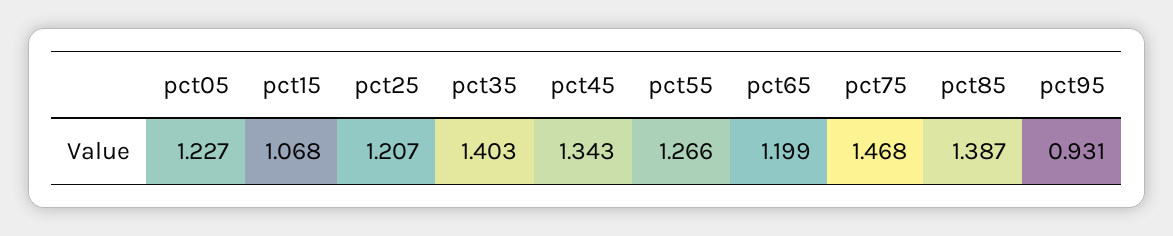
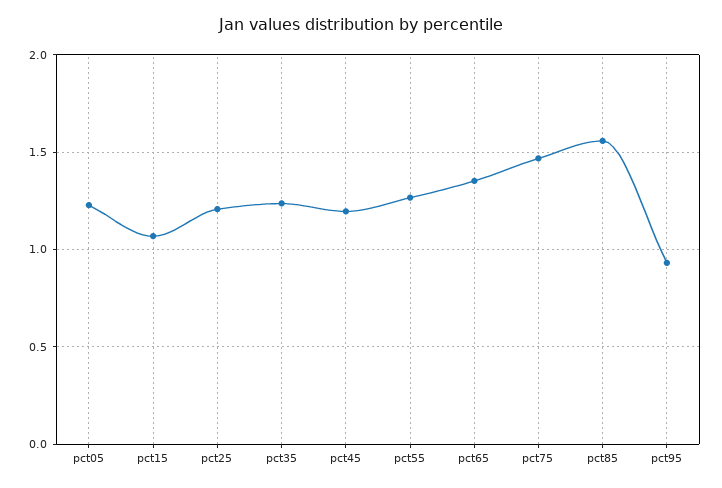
  {
    "pct05": 1.227,
    "pct15": 1.068,
    "pct25": 1.207,
-   "pct35": 1.403,
+   "pct35": 1.25,
-   "pct45": 1.343,
+   "pct45": 1.2,
    "pct55": 1.266,
-   "pct65": 1.199,
+   "pct65": 1.35,
    "pct75": 1.468,
-   "pct85": 1.387,
+   "pct85": 1.55,
    "pct95": 0.931
  }

